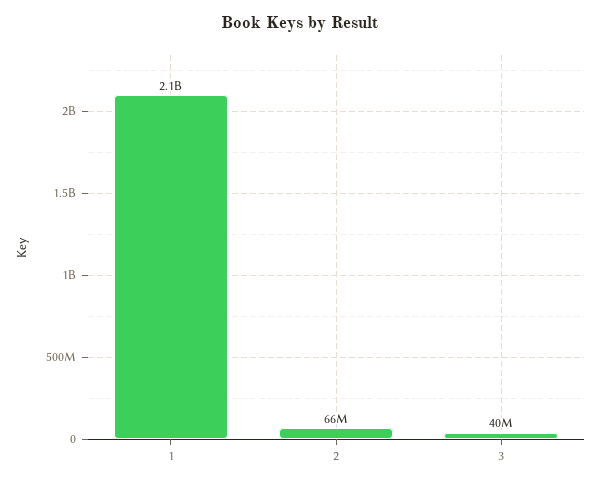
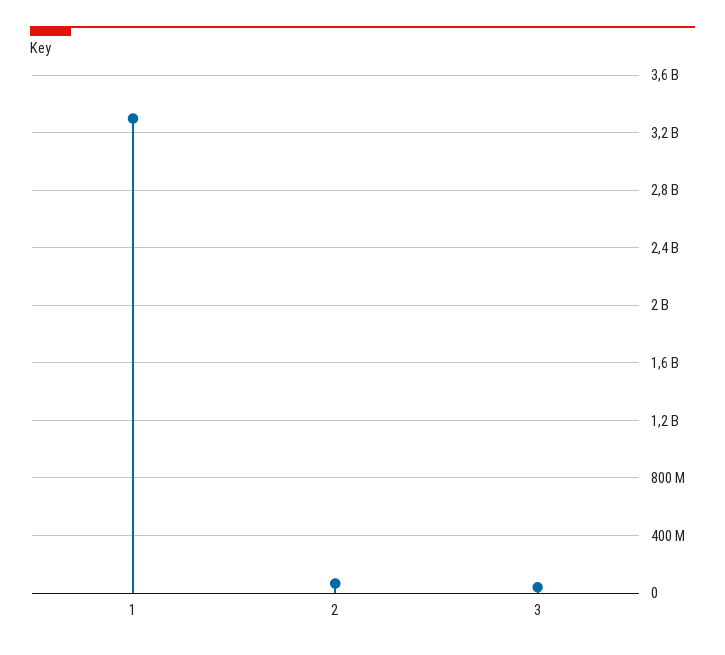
  {
-   "1": 2100000000,
+   "1": 3300000000,
    "2": 66000000,
    "3": 40000000
  }

